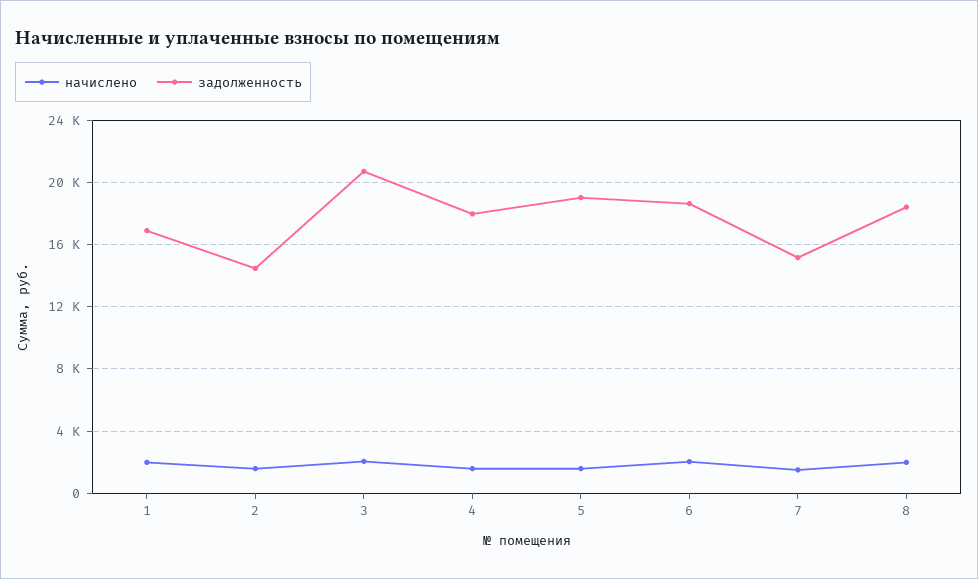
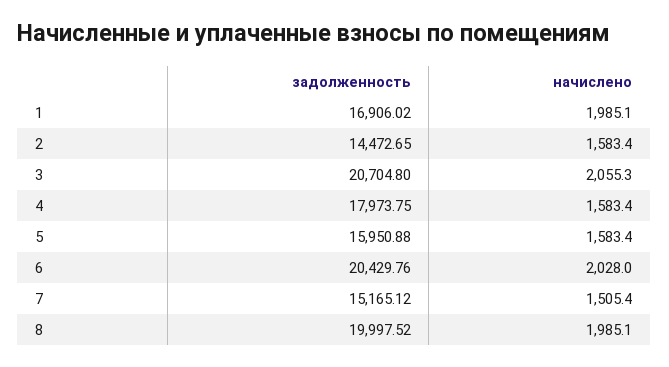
  {
    "начислено": {
      "1": 1985.1,
      "2": 1583.4,
      "3": 2055.3,
      "4": 1583.4,
      "5": 1583.4,
      "6": 2028,
      "7": 1505.4,
      "8": 1985.1
    },
    "задолженность": {
      "1": 16906.02,
      "2": 14472.65,
      "3": 20704.8,
      "4": 17973.75,
-     "5": 19000,
+     "5": 15950.88,
-     "6": 18500,
+     "6": 20429.76,
      "7": 15165.12,
-     "8": 18500
+     "8": 19997.52
    }
  }

